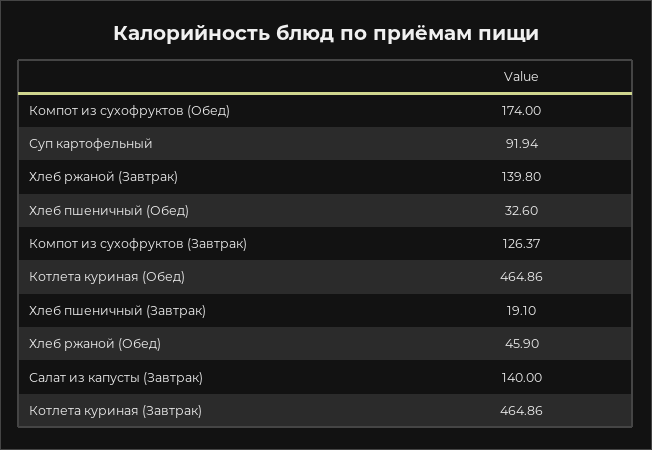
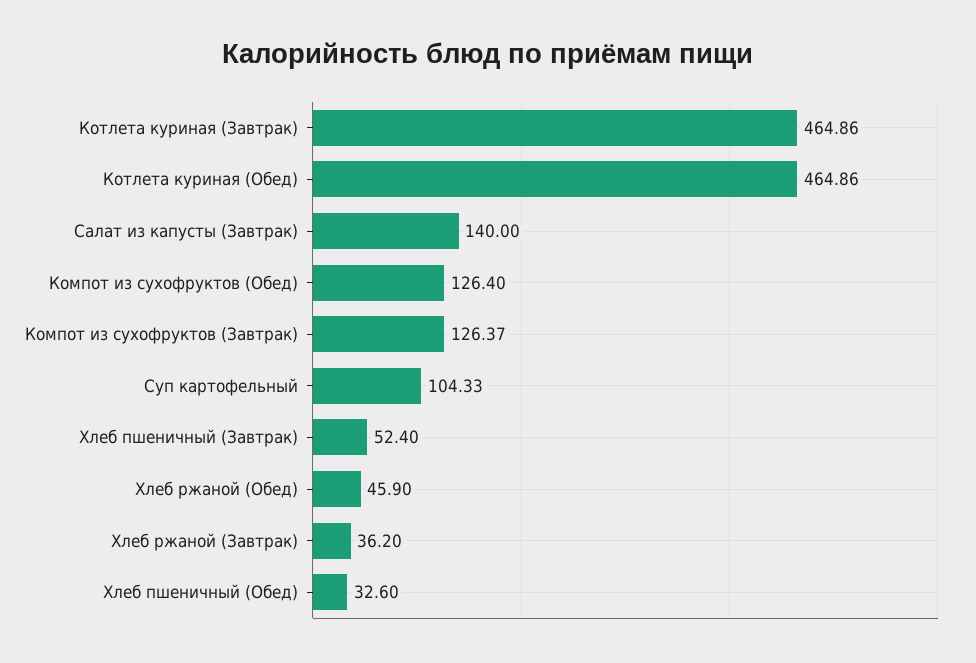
  {
-   "Компот из сухофруктов (Обед)": 174,
+   "Компот из сухофруктов (Обед)": 126.4,
-   "Суп картофельный": 91.94,
+   "Суп картофельный": 104.33,
-   "Хлеб ржаной (Завтрак)": 139.8,
+   "Хлеб ржаной (Завтрак)": 36.2,
    "Хлеб пшеничный (Обед)": 32.6,
    "Компот из сухофруктов (Завтрак)": 126.37,
    "Котлета куриная (Обед)": 464.86,
-   "Хлеб пшеничный (Завтрак)": 19.1,
+   "Хлеб пшеничный (Завтрак)": 52.4,
    "Хлеб ржаной (Обед)": 45.9,
    "Салат из капусты (Завтрак)": 140,
    "Котлета куриная (Завтрак)": 464.86
  }

